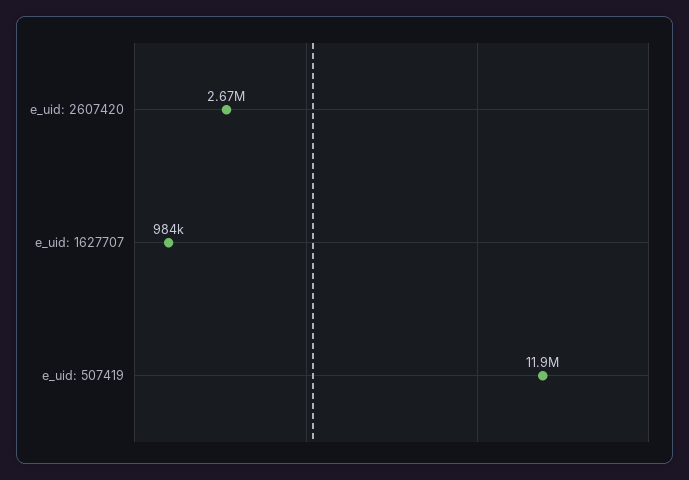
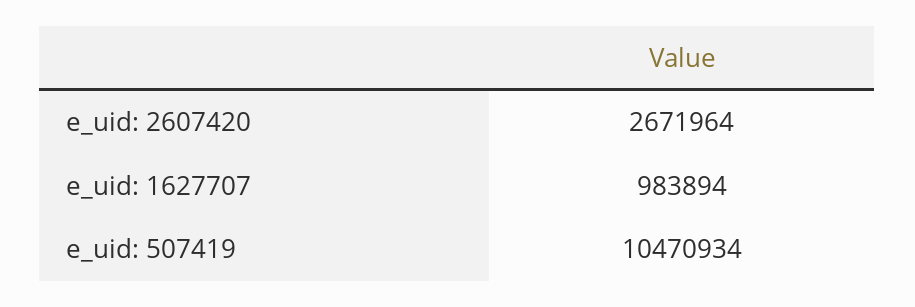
  {
    "e_uid: 2607420": 2671964,
    "e_uid: 1627707": 983894,
-   "e_uid: 507419": 11900000
+   "e_uid: 507419": 10470934
  }

